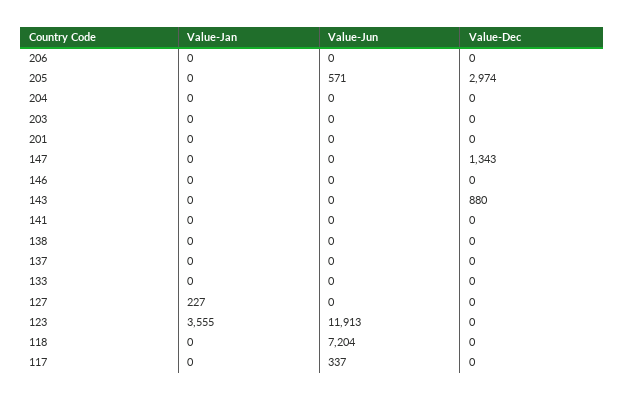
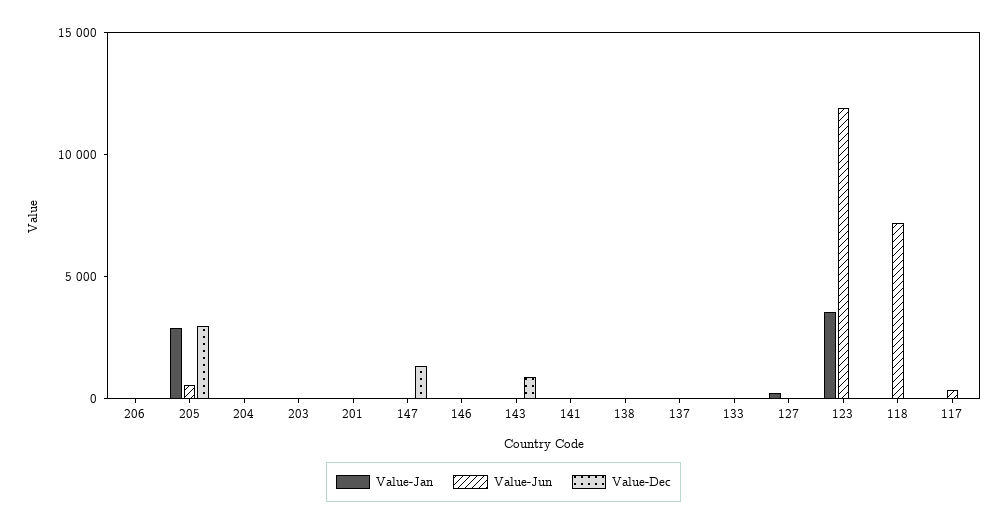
  {
    "Value-Jan": {
      "206": 0,
-     "205": 0,
+     "205": 3000,
      "204": 0,
      "203": 0,
      "201": 0,
      "147": 0,
      "146": 0,
      "143": 0,
      "141": 0,
      "138": 0,
      "137": 0,
      "133": 0,
      "127": 227,
      "123": 3555,
      "118": 0,
      "117": 0
    },
    "Value-Jun": {
      "206": 0,
      "205": 571,
      "204": 0,
      "203": 0,
      "201": 0,
      "147": 0,
      "146": 0,
      "143": 0,
      "141": 0,
      "138": 0,
      "137": 0,
      "133": 0,
      "127": 0,
      "123": 11913,
      "118": 7204,
      "117": 337
    },
    "Value-Dec": {
      "206": 0,
      "205": 2974,
      "204": 0,
      "203": 0,
      "201": 0,
      "147": 1343,
      "146": 0,
      "143": 880,
      "141": 0,
      "138": 0,
      "137": 0,
      "133": 0,
      "127": 0,
      "123": 0,
      "118": 0,
      "117": 0
    }
  }

